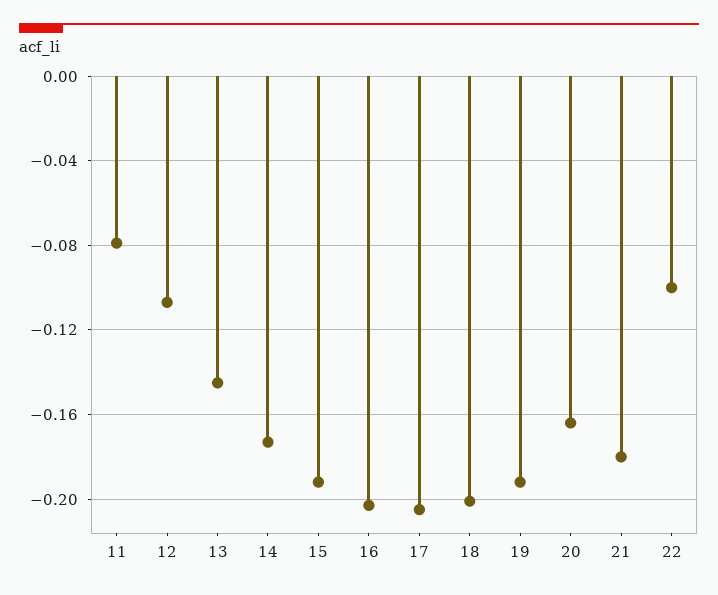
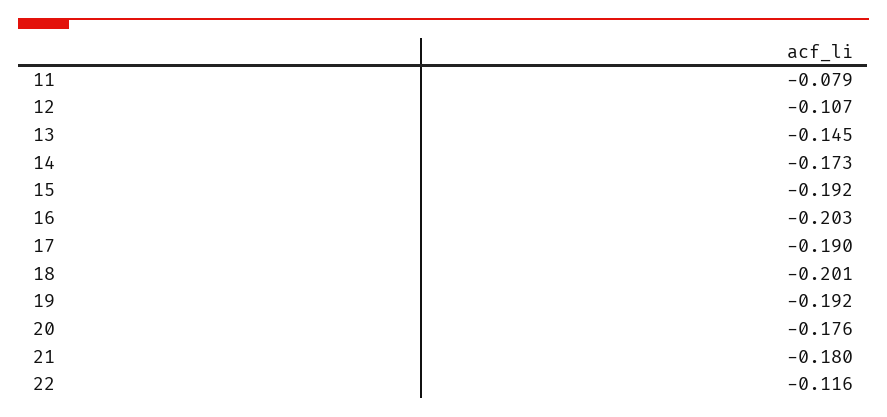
  {
    "11": -0.079,
    "12": -0.107,
    "13": -0.145,
    "14": -0.173,
    "15": -0.192,
    "16": -0.203,
-   "17": -0.205,
+   "17": -0.19,
    "18": -0.201,
    "19": -0.192,
-   "20": -0.165,
+   "20": -0.176,
    "21": -0.18,
-   "22": -0.1
+   "22": -0.116
  }

